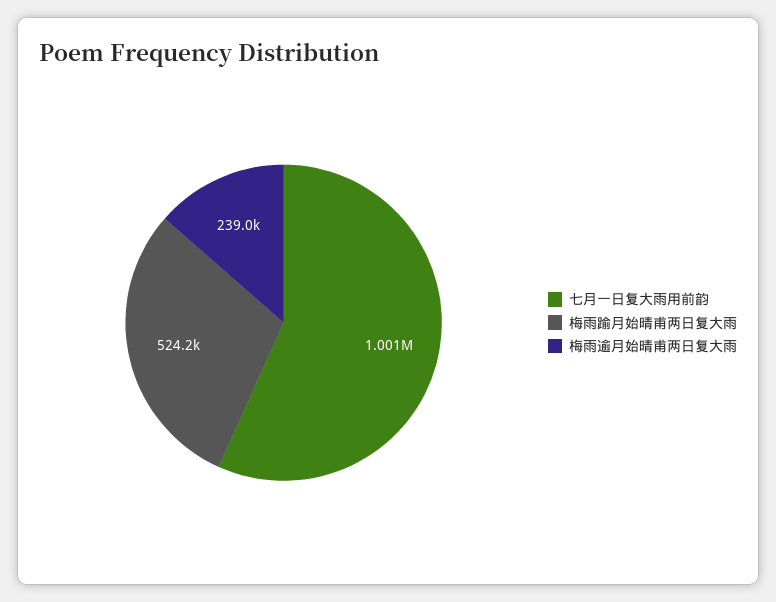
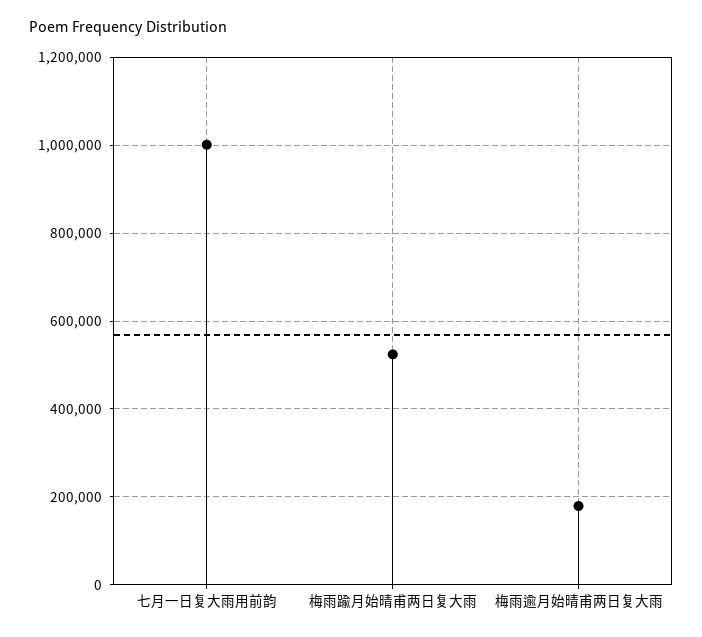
  {
    "七月一日复大雨用前韵": 1001000,
    "梅雨踰月始晴甫两日复大雨": 524200,
-   "梅雨逾月始晴甫两日复大雨": 239000
+   "梅雨逾月始晴甫两日复大雨": 180000
  }

